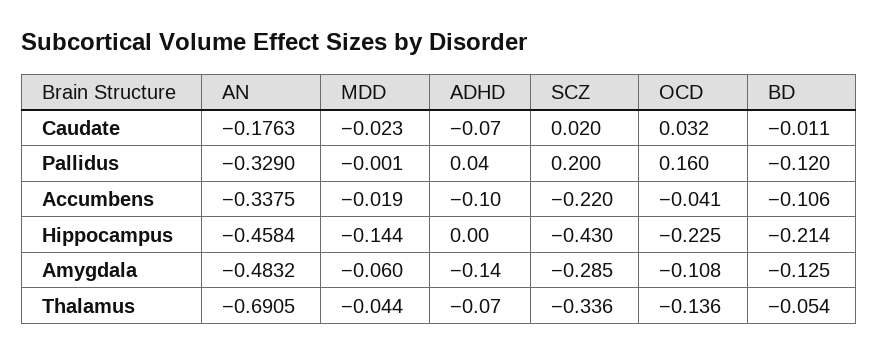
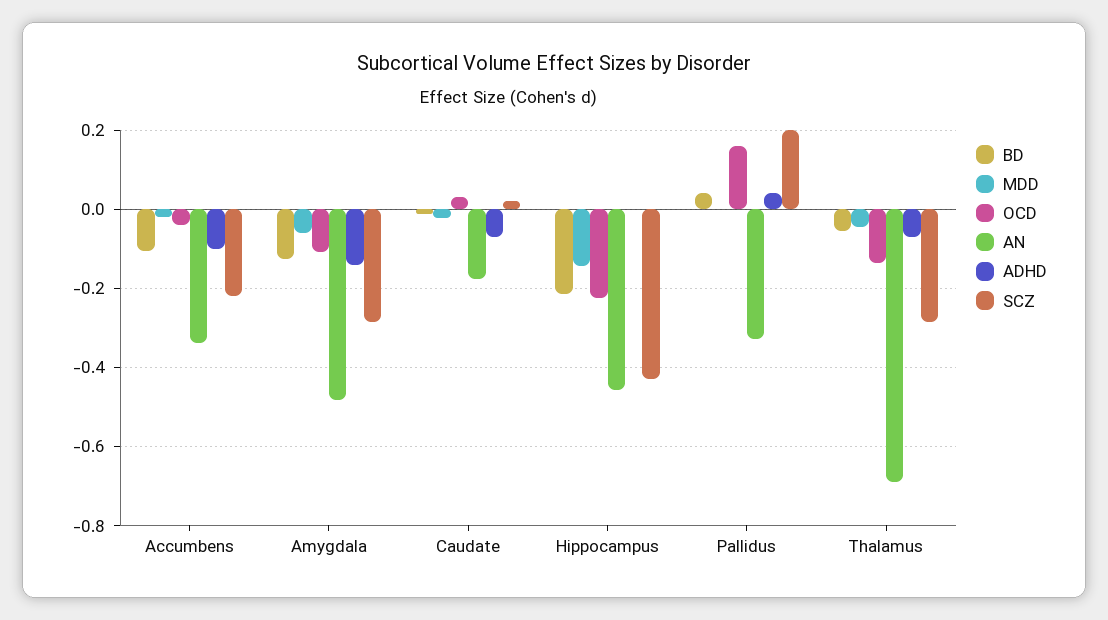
  {
    "AN": {
      "Caudate": -0.1763,
      "Pallidus": -0.329,
      "Accumbens": -0.3375,
      "Hippocampus": -0.4584,
      "Amygdala": -0.4832,
      "Thalamus": -0.6905
    },
    "MDD": {
      "Caudate": -0.023,
      "Pallidus": -0.001,
      "Accumbens": -0.019,
      "Hippocampus": -0.144,
      "Amygdala": -0.06,
      "Thalamus": -0.044
    },
    "ADHD": {
      "Caudate": -0.07,
      "Pallidus": 0.04,
      "Accumbens": -0.1,
      "Hippocampus": 0,
      "Amygdala": -0.14,
      "Thalamus": -0.07
    },
    "SCZ": {
      "Caudate": 0.02,
      "Pallidus": 0.2,
      "Accumbens": -0.22,
      "Hippocampus": -0.43,
      "Amygdala": -0.285,
-     "Thalamus": -0.336
+     "Thalamus": -0.28
    },
    "OCD": {
      "Caudate": 0.032,
      "Pallidus": 0.16,
      "Accumbens": -0.041,
      "Hippocampus": -0.225,
      "Amygdala": -0.108,
      "Thalamus": -0.136
    },
    "BD": {
      "Caudate": -0.011,
-     "Pallidus": -0.12,
+     "Pallidus": 0.04,
      "Accumbens": -0.106,
      "Hippocampus": -0.214,
      "Amygdala": -0.125,
      "Thalamus": -0.054
    }
  }

